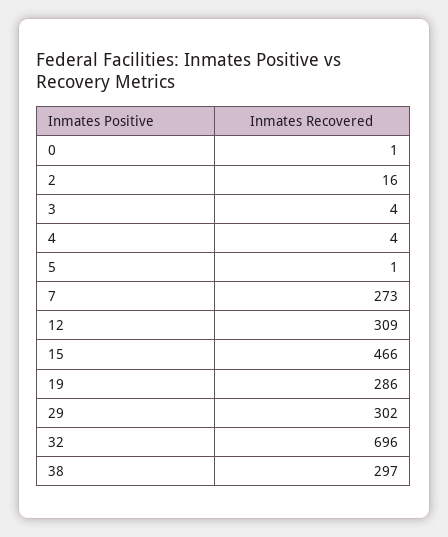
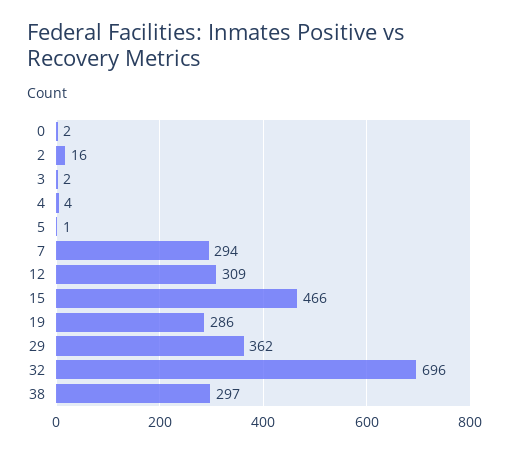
  {
-   "0": 1,
+   "0": 2,
    "2": 16,
-   "3": 4,
+   "3": 2,
    "4": 4,
    "5": 1,
-   "7": 273,
+   "7": 294,
    "12": 309,
    "15": 466,
    "19": 286,
-   "29": 302,
+   "29": 362,
    "32": 696,
    "38": 297
  }

